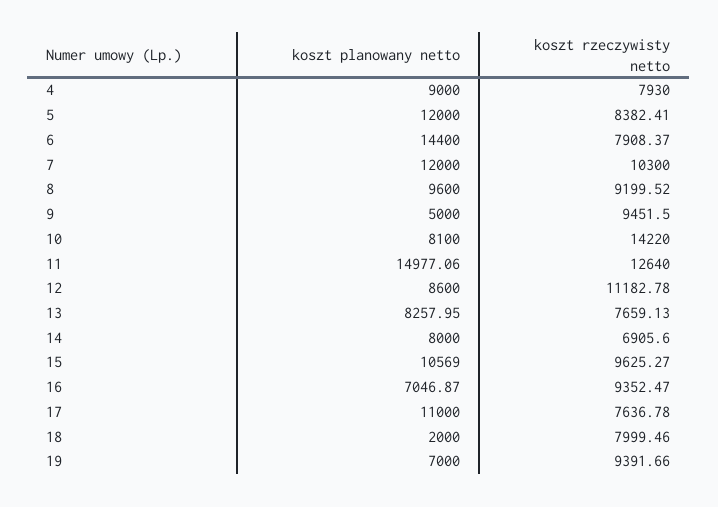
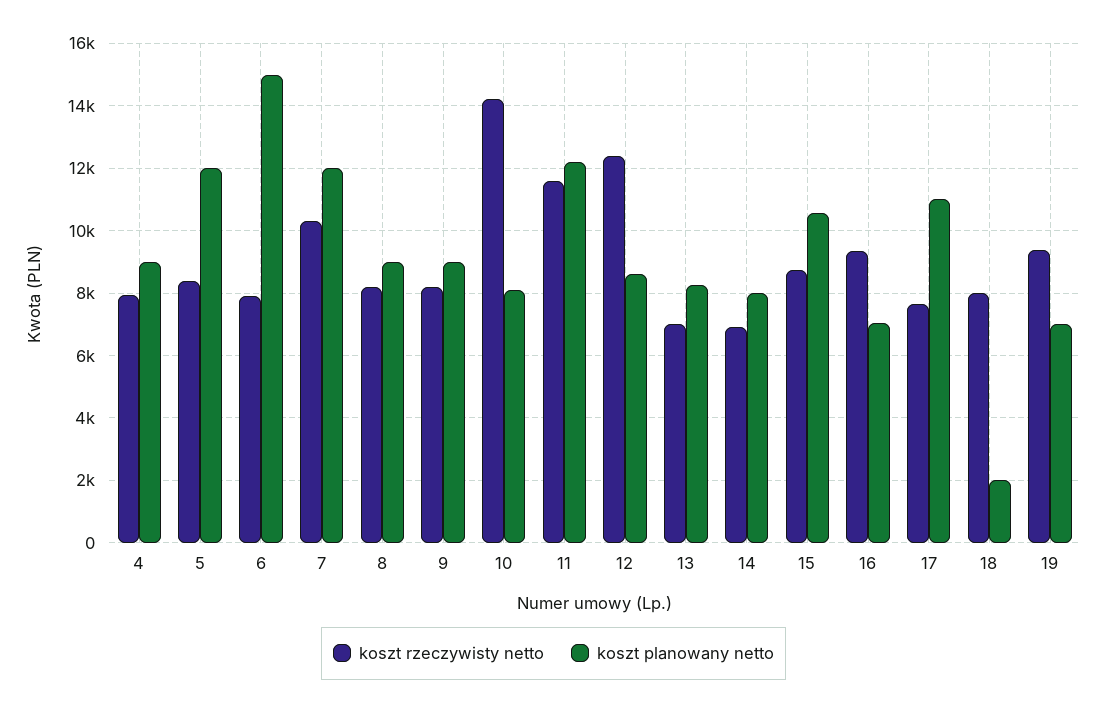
  {
    "koszt planowany netto": {
      "4": 9000,
      "5": 12000,
-     "6": 14400,
+     "6": 15000,
      "7": 12000,
-     "8": 9600,
+     "8": 9000,
-     "9": 5000,
+     "9": 9000,
      "10": 8100,
-     "11": 14977.06,
+     "11": 12200,
      "12": 8600,
      "13": 8257.95,
      "14": 8000,
      "15": 10569,
      "16": 7046.87,
      "17": 11000,
      "18": 2000,
      "19": 7000
    },
    "koszt rzeczywisty netto": {
      "4": 7930,
      "5": 8382.41,
      "6": 7908.37,
      "7": 10300,
-     "8": 9199.52,
+     "8": 8200,
-     "9": 9451.5,
+     "9": 8200,
      "10": 14220,
-     "11": 12640,
+     "11": 11600,
-     "12": 11182.78,
+     "12": 12400,
-     "13": 7659.13,
+     "13": 7000,
      "14": 6905.6,
-     "15": 9625.27,
+     "15": 8800,
      "16": 9352.47,
      "17": 7636.78,
      "18": 7999.46,
      "19": 9391.66
    }
  }

